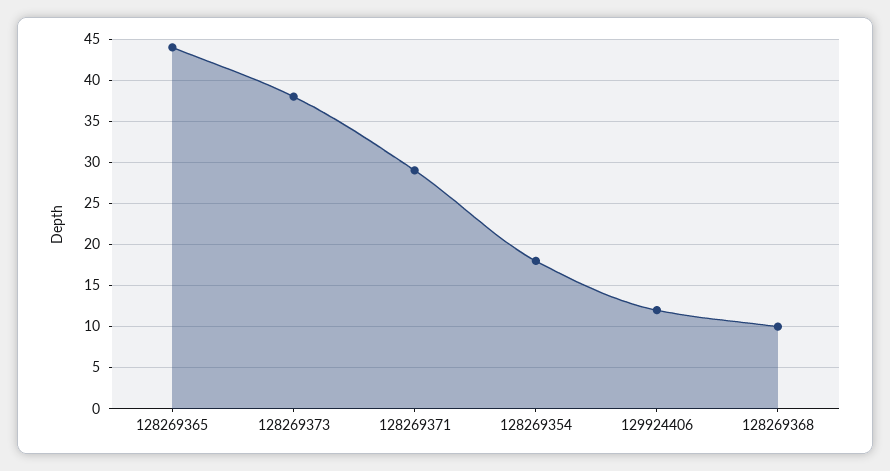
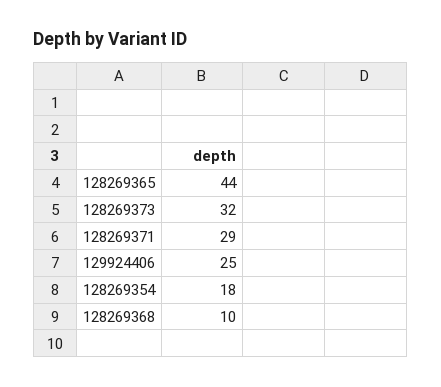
  {
    "128269365": 44,
-   "128269373": 38,
+   "128269373": 32,
    "128269371": 29,
    "128269354": 18,
-   "129924406": 12,
+   "129924406": 25,
    "128269368": 10
  }

